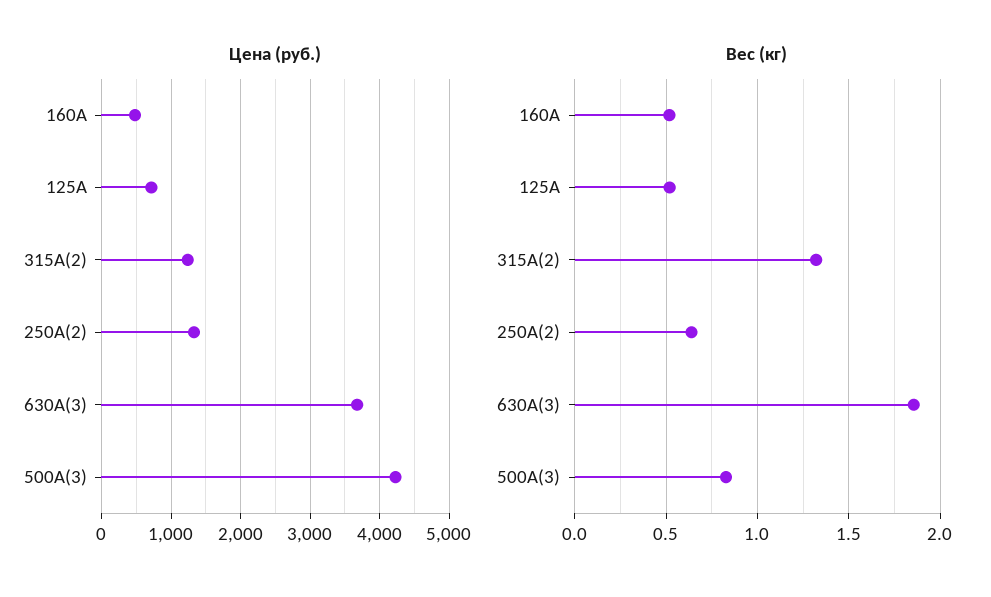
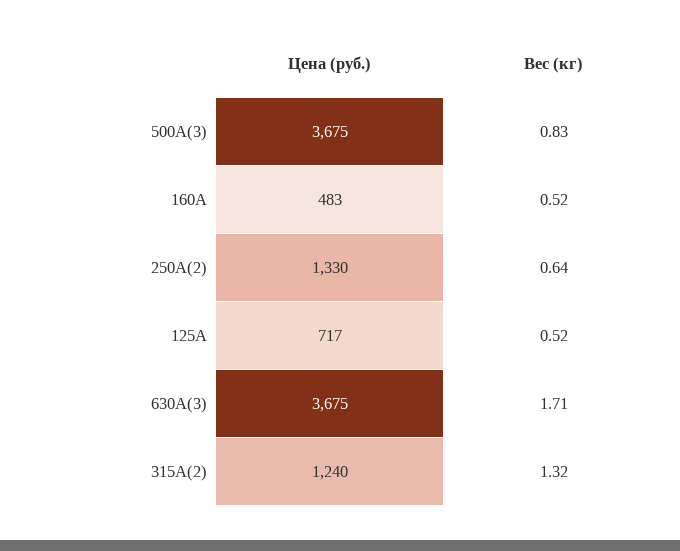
  {
    "Цена (руб.)": {
      "160А": 483,
      "125А": 717,
      "315А(2)": 1240,
      "250А(2)": 1330,
      "630А(3)": 3675,
-     "500А(3)": 4200
+     "500А(3)": 3675
    },
    "Вес (кг)": {
      "160А": 0.52,
      "125А": 0.52,
      "315А(2)": 1.32,
      "250А(2)": 0.64,
-     "630А(3)": 1.85,
+     "630А(3)": 1.71,
      "500А(3)": 0.83
    }
  }

